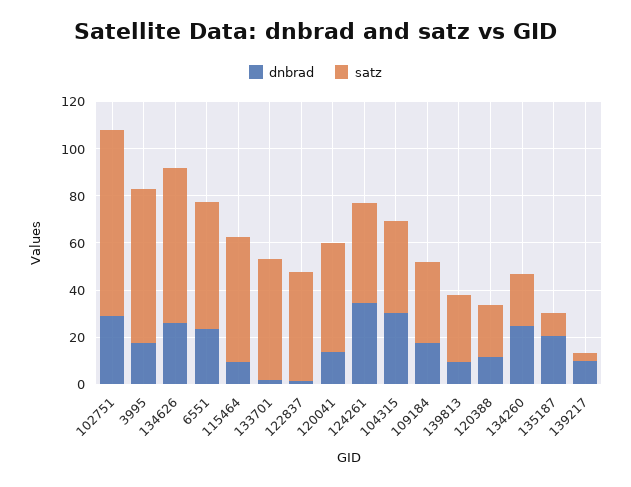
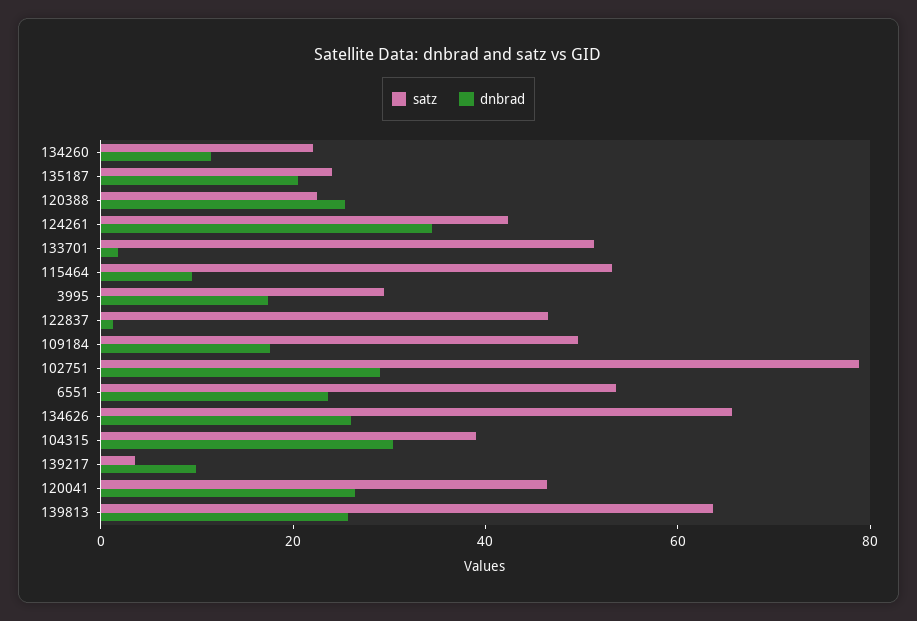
  {
    "dnbrad": {
      "102751": 30,
      "3995": 15,
      "134626": 25,
      "6551": 25,
      "115464": 10,
      "133701": 0,
      "122837": 0,
-     "120041": 15,
+     "120041": 25,
      "124261": 35,
      "104315": 30,
      "109184": 20,
-     "139813": 10,
+     "139813": 25,
-     "120388": 10,
+     "120388": 25,
-     "134260": 25,
+     "134260": 10,
      "135187": 20,
      "139217": 10
    },
    "satz": {
      "102751": 80,
-     "3995": 65,
+     "3995": 30,
      "134626": 65,
      "6551": 55,
      "115464": 55,
      "133701": 50,
      "122837": 45,
      "120041": 45,
      "124261": 40,
      "104315": 40,
-     "109184": 35,
+     "109184": 50,
-     "139813": 30,
+     "139813": 65,
      "120388": 20,
      "134260": 20,
-     "135187": 10,
+     "135187": 25,
      "139217": 5
    }
  }

